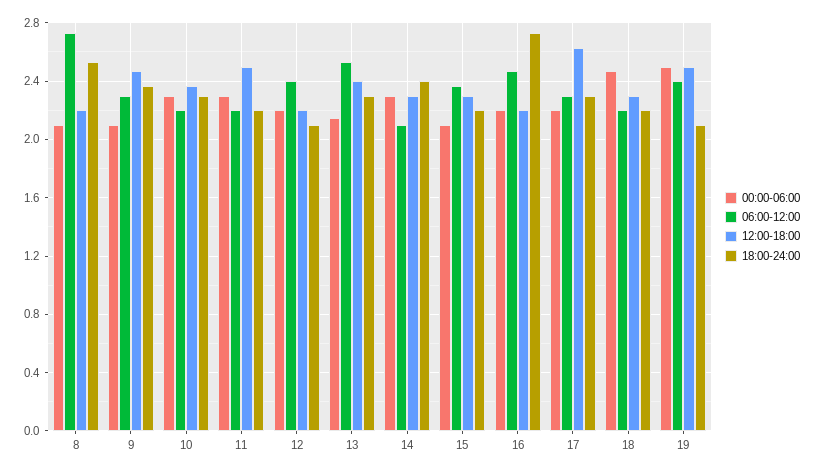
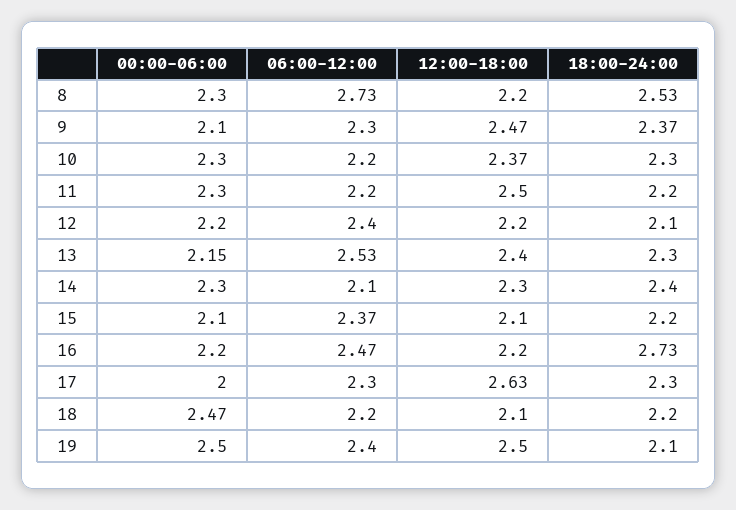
  {
    "00:00-06:00": {
-     "8": 2.1,
+     "8": 2.3,
      "9": 2.1,
      "10": 2.3,
      "11": 2.3,
      "12": 2.2,
      "13": 2.15,
      "14": 2.3,
      "15": 2.1,
      "16": 2.2,
-     "17": 2.2,
+     "17": 2,
      "18": 2.47,
      "19": 2.5
    },
    "06:00-12:00": {
      "8": 2.73,
      "9": 2.3,
      "10": 2.2,
      "11": 2.2,
      "12": 2.4,
      "13": 2.53,
      "14": 2.1,
      "15": 2.37,
      "16": 2.47,
      "17": 2.3,
      "18": 2.2,
      "19": 2.4
    },
    "12:00-18:00": {
      "8": 2.2,
      "9": 2.47,
      "10": 2.37,
      "11": 2.5,
      "12": 2.2,
      "13": 2.4,
      "14": 2.3,
-     "15": 2.3,
+     "15": 2.1,
      "16": 2.2,
      "17": 2.63,
-     "18": 2.3,
+     "18": 2.1,
      "19": 2.5
    },
    "18:00-24:00": {
      "8": 2.53,
      "9": 2.37,
      "10": 2.3,
      "11": 2.2,
      "12": 2.1,
      "13": 2.3,
      "14": 2.4,
      "15": 2.2,
      "16": 2.73,
      "17": 2.3,
      "18": 2.2,
      "19": 2.1
    }
  }

